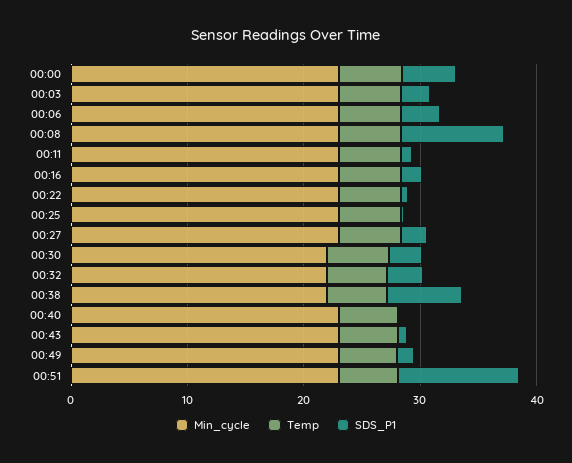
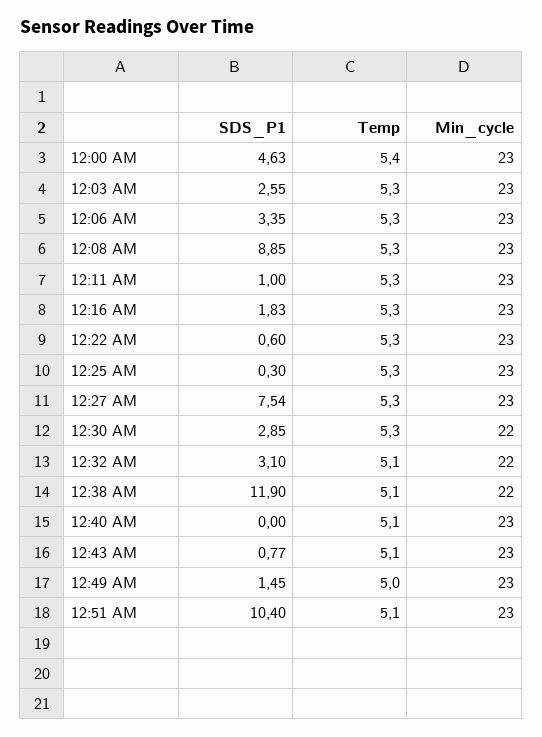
  {
    "Min_cycle": {
      "00:00": 23,
      "00:03": 23,
      "00:06": 23,
      "00:08": 23,
      "00:11": 23,
      "00:16": 23,
      "00:22": 23,
      "00:25": 23,
      "00:27": 23,
      "00:30": 22,
      "00:32": 22,
      "00:38": 22,
      "00:40": 23,
      "00:43": 23,
      "00:49": 23,
      "00:51": 23
    },
    "Temp": {
      "00:00": 5.4,
      "00:03": 5.3,
      "00:06": 5.3,
      "00:08": 5.3,
      "00:11": 5.3,
      "00:16": 5.3,
      "00:22": 5.3,
      "00:25": 5.3,
      "00:27": 5.3,
      "00:30": 5.3,
      "00:32": 5.1,
      "00:38": 5.1,
      "00:40": 5.1,
      "00:43": 5.1,
      "00:49": 5,
      "00:51": 5.1
    },
    "SDS_P1": {
      "00:00": 4.63,
      "00:03": 2.55,
      "00:06": 3.35,
      "00:08": 8.85,
      "00:11": 1,
      "00:16": 1.83,
      "00:22": 0.6,
      "00:25": 0.3,
-     "00:27": 2,
+     "00:27": 7.54,
      "00:30": 2.85,
      "00:32": 3.1,
-     "00:38": 6,
+     "00:38": 11.9,
      "00:40": 0,
      "00:43": 0.77,
      "00:49": 1.45,
      "00:51": 10.4
    }
  }

